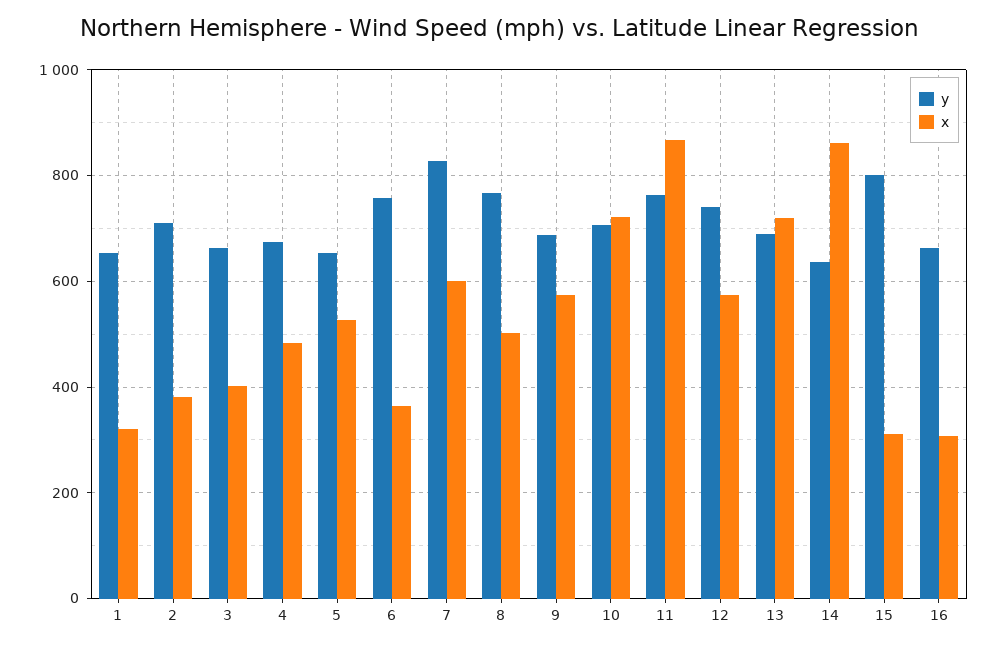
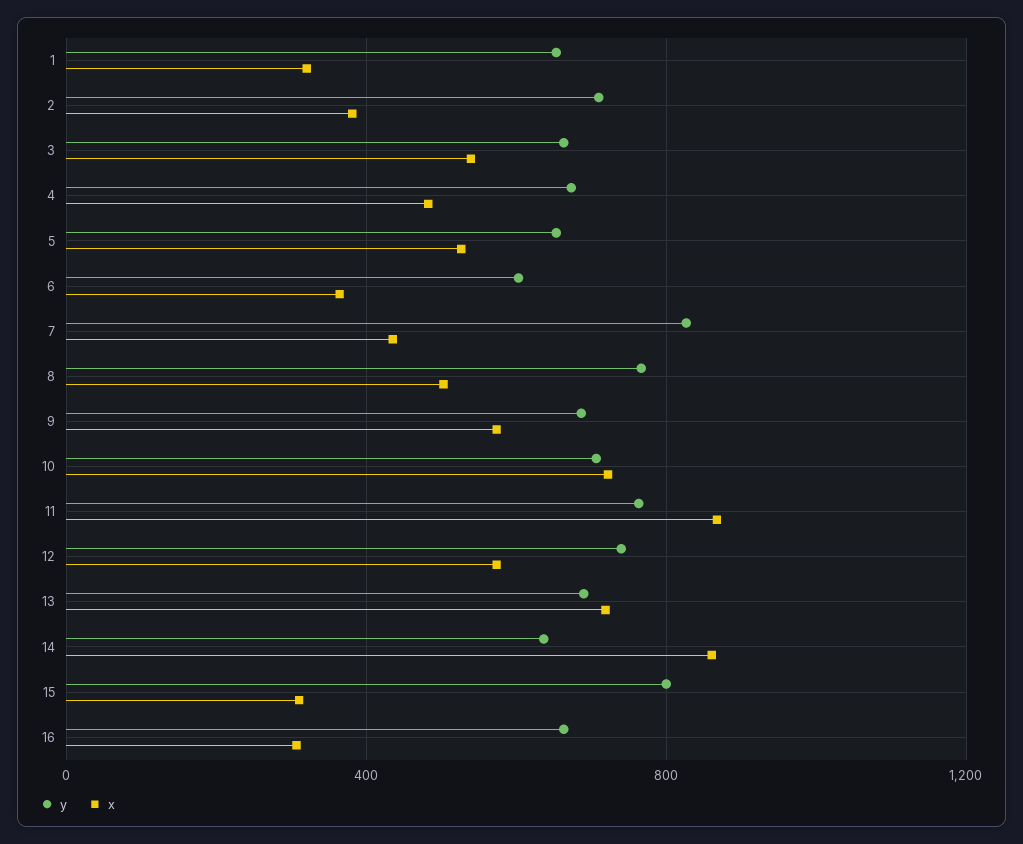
  {
    "y": {
      "1": 660,
      "2": 720,
      "3": 660,
      "4": 680,
      "5": 660,
-     "6": 760,
+     "6": 600,
      "7": 820,
      "8": 760,
      "9": 680,
      "10": 700,
      "11": 760,
      "12": 740,
      "13": 700,
      "14": 640,
      "15": 800,
      "16": 660
    },
    "x": {
      "1": 320,
      "2": 380,
-     "3": 400,
+     "3": 550,
      "4": 480,
      "5": 520,
      "6": 360,
-     "7": 600,
+     "7": 450,
      "8": 500,
      "9": 580,
      "10": 720,
      "11": 860,
      "12": 580,
      "13": 720,
      "14": 860,
      "15": 320,
      "16": 300
    }
  }

